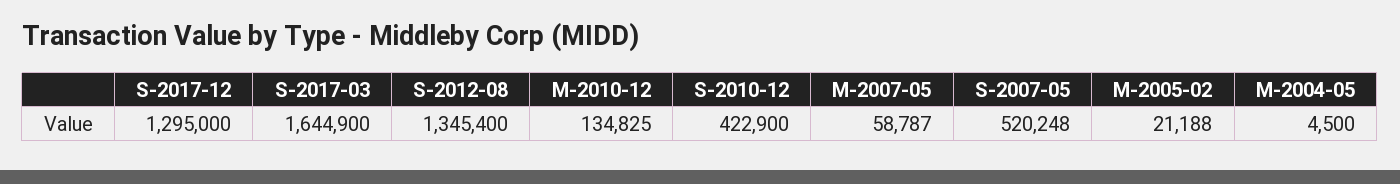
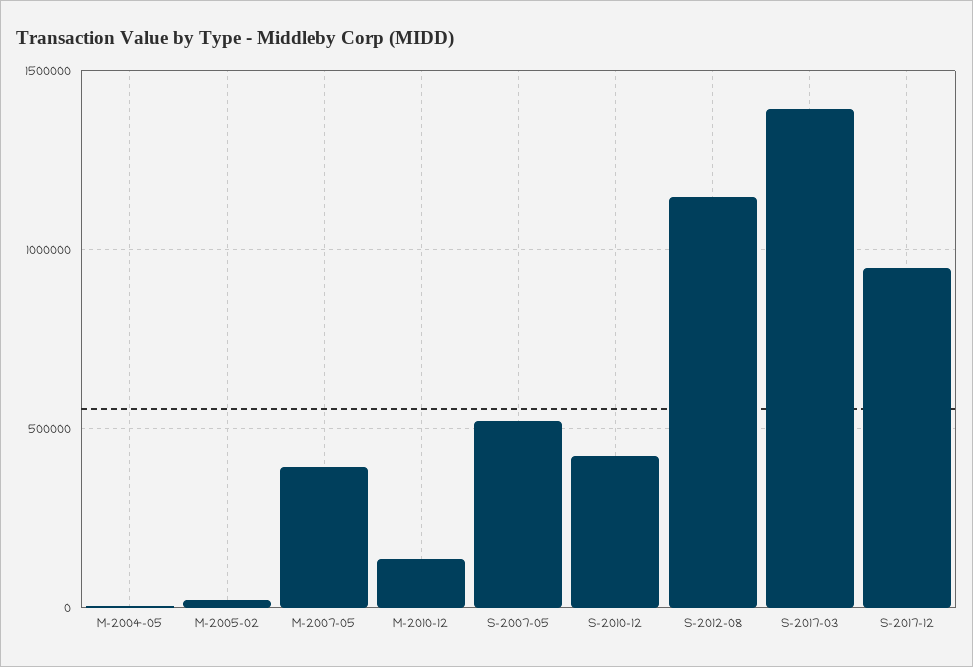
  {
-   "S-2017-12": 1295000,
+   "S-2017-12": 950000,
-   "S-2017-03": 1644900,
+   "S-2017-03": 1400000,
-   "S-2012-08": 1345400,
+   "S-2012-08": 1150000,
    "M-2010-12": 134825,
    "S-2010-12": 422900,
-   "M-2007-05": 58787,
+   "M-2007-05": 400000,
    "S-2007-05": 520248,
    "M-2005-02": 21188,
    "M-2004-05": 4500
  }

